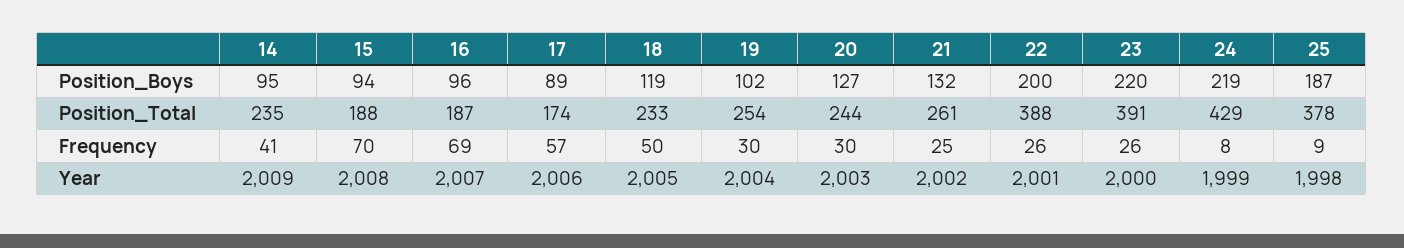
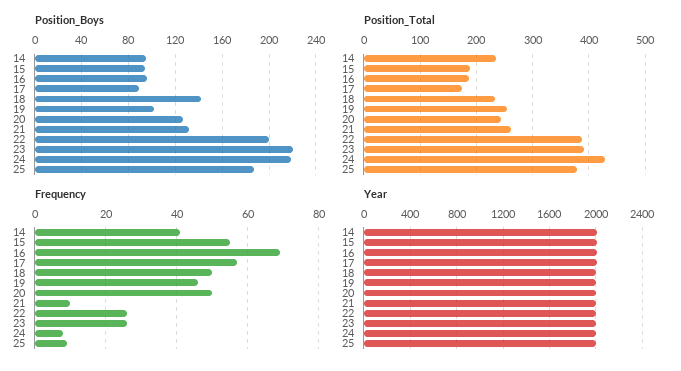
  {
    "Position_Boys": {
      "14": 95,
      "15": 94,
      "16": 96,
      "17": 89,
-     "18": 119,
+     "18": 140,
      "19": 102,
      "20": 127,
      "21": 132,
      "22": 200,
      "23": 220,
      "24": 219,
      "25": 187
    },
    "Position_Total": {
      "14": 235,
      "15": 188,
      "16": 187,
      "17": 174,
      "18": 233,
      "19": 254,
      "20": 244,
      "21": 261,
      "22": 388,
      "23": 391,
      "24": 429,
      "25": 378
    },
    "Frequency": {
      "14": 41,
-     "15": 70,
+     "15": 55,
      "16": 69,
      "17": 57,
      "18": 50,
-     "19": 30,
+     "19": 45,
-     "20": 30,
+     "20": 50,
-     "21": 25,
+     "21": 10,
      "22": 26,
      "23": 26,
      "24": 8,
      "25": 9
    },
    "Year": {
      "14": 2009,
      "15": 2008,
      "16": 2007,
      "17": 2006,
      "18": 2005,
      "19": 2004,
      "20": 2003,
      "21": 2002,
      "22": 2001,
      "23": 2000,
      "24": 1999,
      "25": 1998
    }
  }

